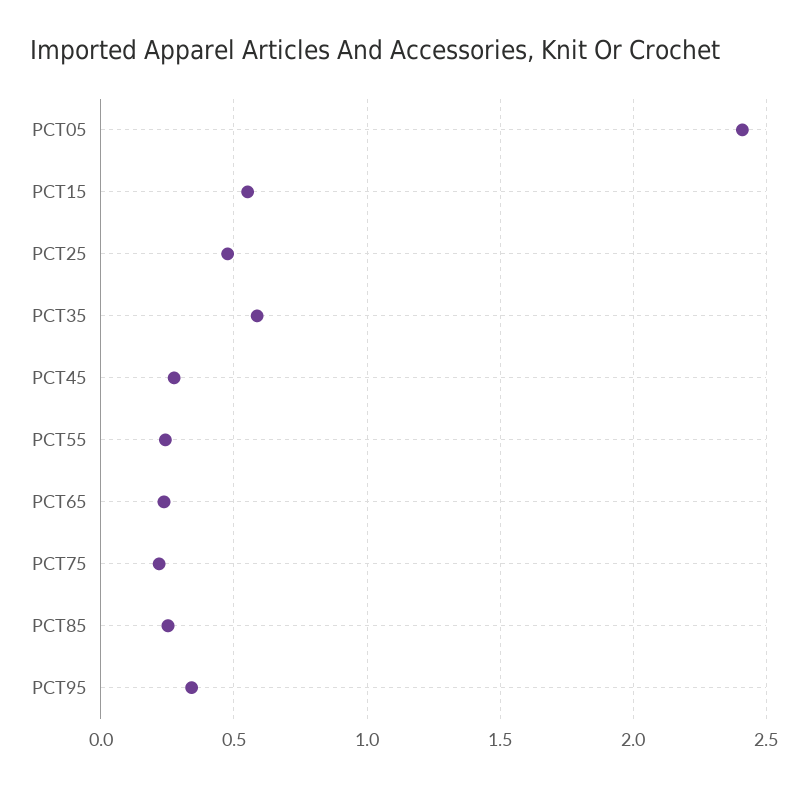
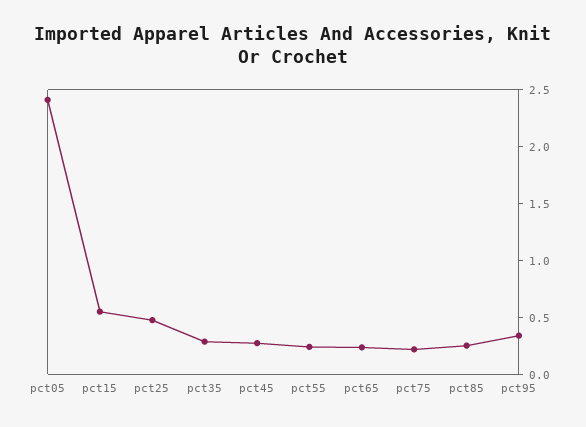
  {
    "PCT05": 2.4,
    "PCT15": 0.55,
    "PCT25": 0.5,
-   "PCT35": 0.6,
+   "PCT35": 0.3,
    "PCT45": 0.3,
    "PCT55": 0.25,
    "PCT65": 0.25,
    "PCT75": 0.2,
    "PCT85": 0.25,
    "PCT95": 0.35
  }

